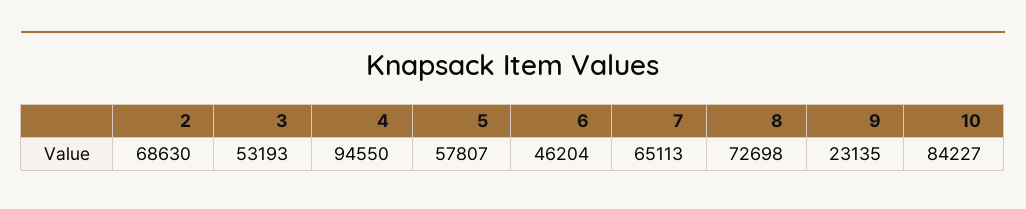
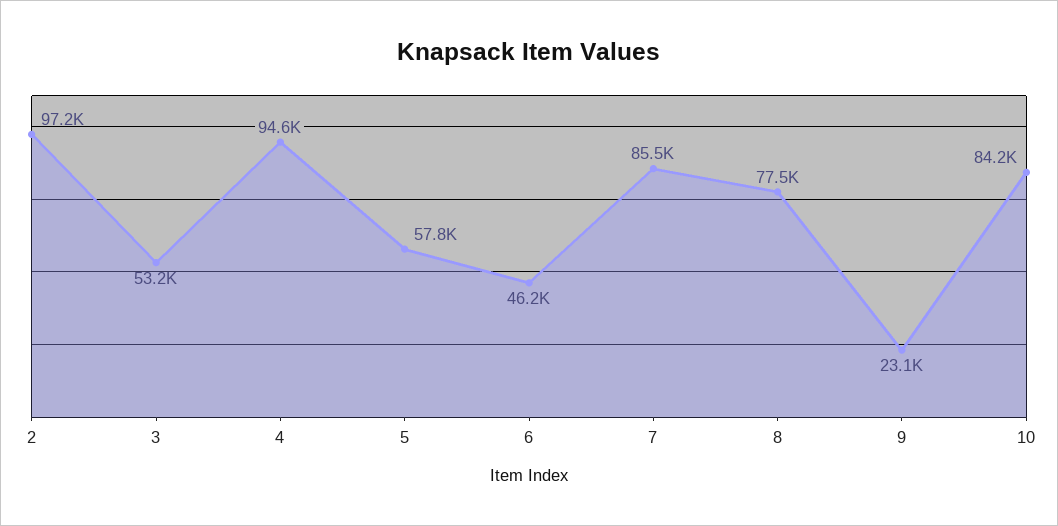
  {
-   "2": 68630,
+   "2": 97200,
    "3": 53193,
    "4": 94550,
    "5": 57807,
    "6": 46204,
-   "7": 65113,
+   "7": 85500,
-   "8": 72698,
+   "8": 77500,
    "9": 23135,
    "10": 84227
  }

